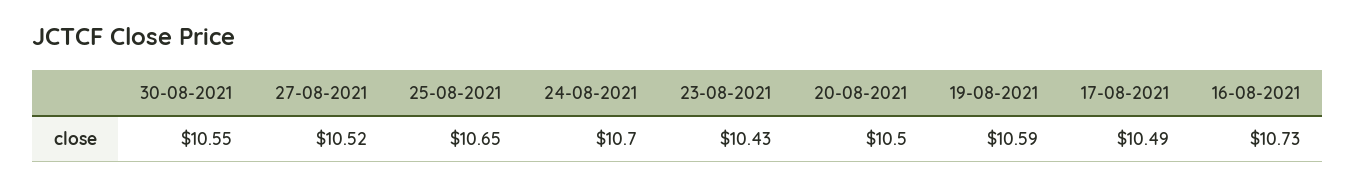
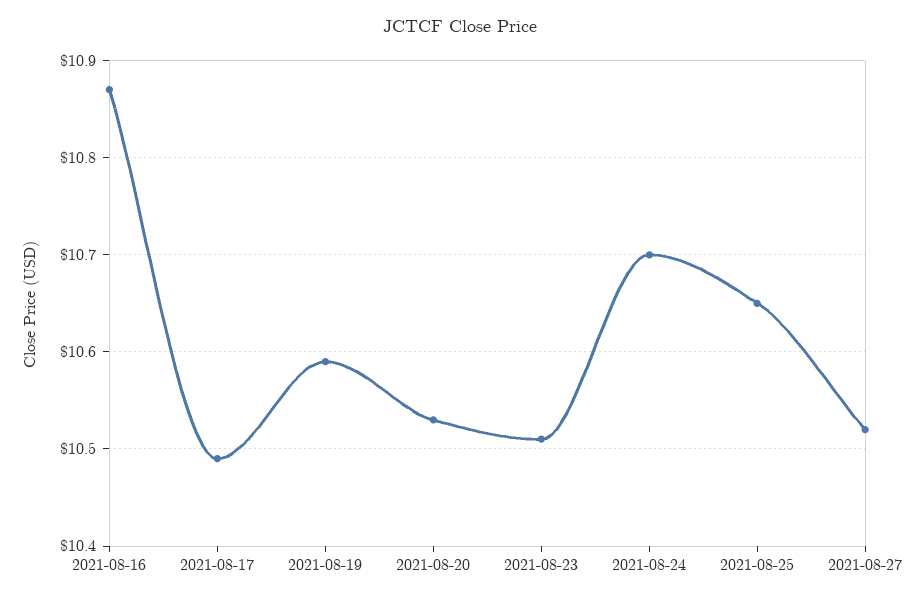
  {
-   "30-08-2021": 10.55,
    "27-08-2021": 10.52,
    "25-08-2021": 10.65,
    "24-08-2021": 10.7,
-   "23-08-2021": 10.43,
+   "23-08-2021": 10.51,
-   "20-08-2021": 10.5,
+   "20-08-2021": 10.53,
    "19-08-2021": 10.59,
    "17-08-2021": 10.49,
-   "16-08-2021": 10.73
+   "16-08-2021": 10.87
  }

